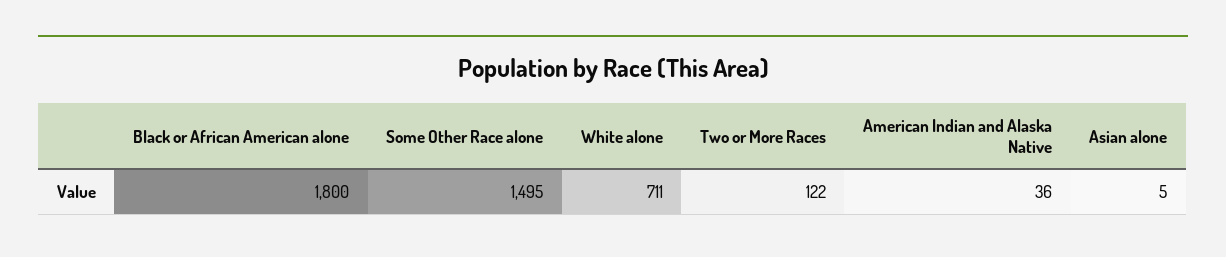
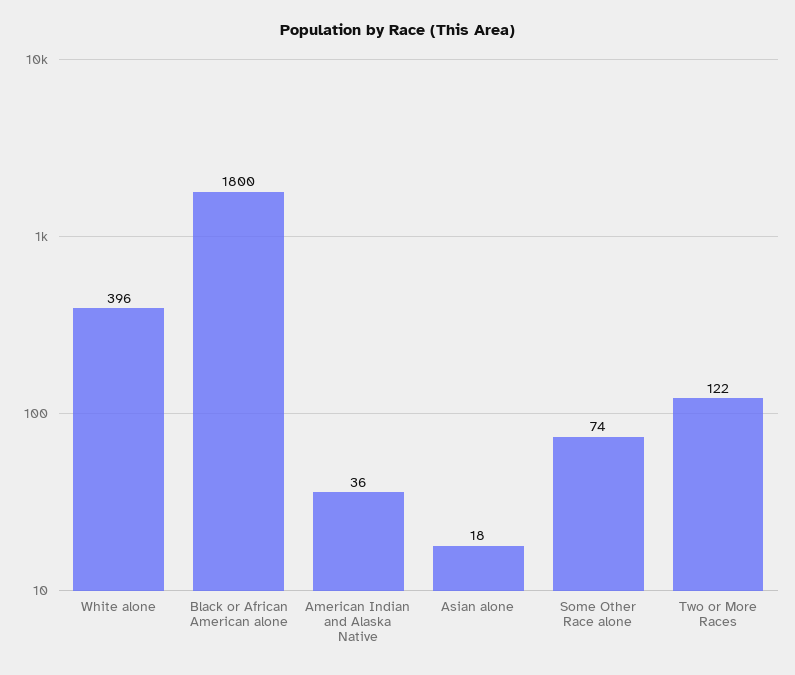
  {
    "Black or African American alone": 1800,
-   "Some Other Race alone": 1495,
+   "Some Other Race alone": 74,
-   "White alone": 711,
+   "White alone": 396,
    "Two or More Races": 122,
    "American Indian and Alaska Native": 36,
-   "Asian alone": 5
+   "Asian alone": 18
  }

